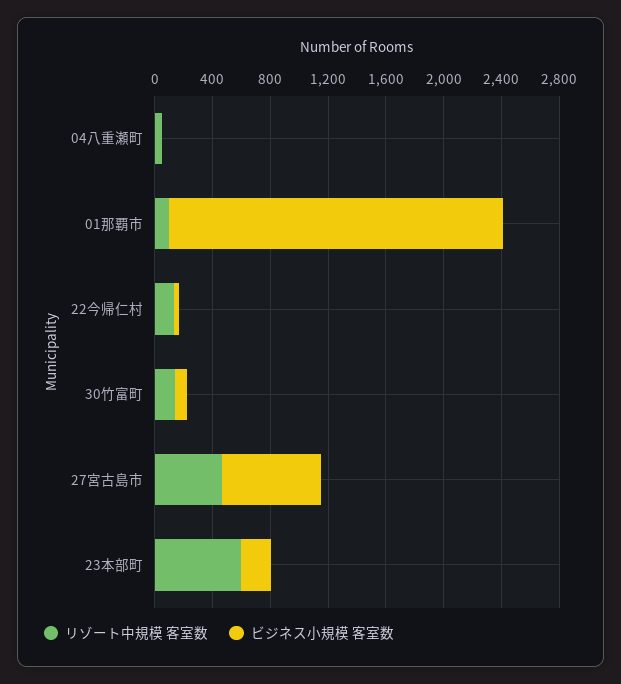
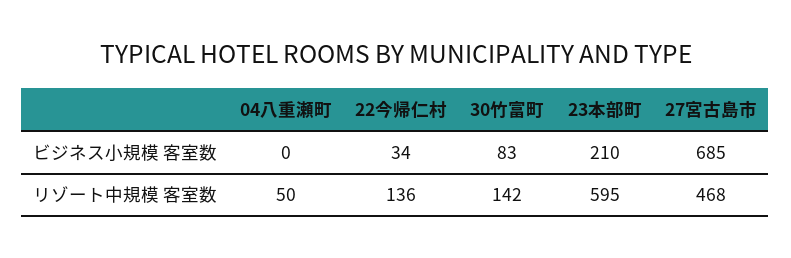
  {
    "リゾート中規模 客室数": {
      "04八重瀬町": 50,
-     "01那覇市": 100,
      "22今帰仁村": 136,
      "30竹富町": 142,
      "27宮古島市": 468,
      "23本部町": 595
    },
    "ビジネス小規模 客室数": {
      "04八重瀬町": 0,
-     "01那覇市": 2300,
      "22今帰仁村": 34,
      "30竹富町": 83,
      "27宮古島市": 685,
      "23本部町": 210
    }
  }

